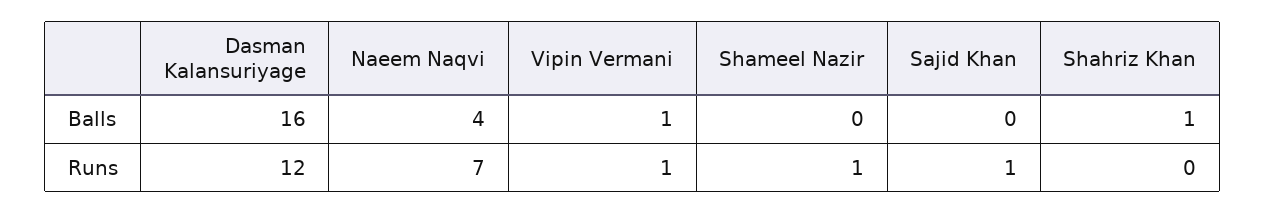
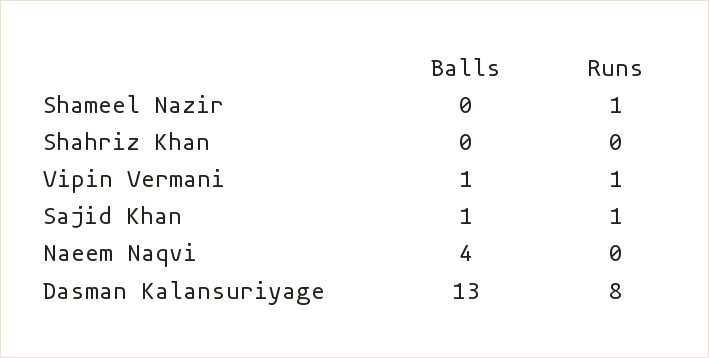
  {
    "Dasman Kalansuriyage": {
-     "Balls": 16,
+     "Balls": 13,
-     "Runs": 12
+     "Runs": 8
    },
    "Naeem Naqvi": {
      "Balls": 4,
-     "Runs": 7
+     "Runs": 0
    },
    "Vipin Vermani": {
      "Balls": 1,
      "Runs": 1
    },
    "Shameel Nazir": {
      "Balls": 0,
      "Runs": 1
    },
    "Sajid Khan": {
-     "Balls": 0,
+     "Balls": 1,
      "Runs": 1
    },
    "Shahriz Khan": {
-     "Balls": 1,
+     "Balls": 0,
      "Runs": 0
    }
  }

